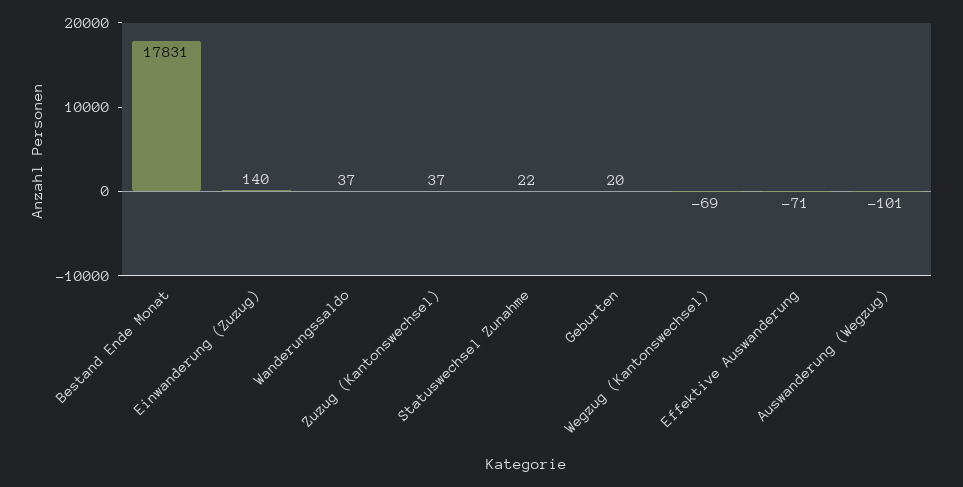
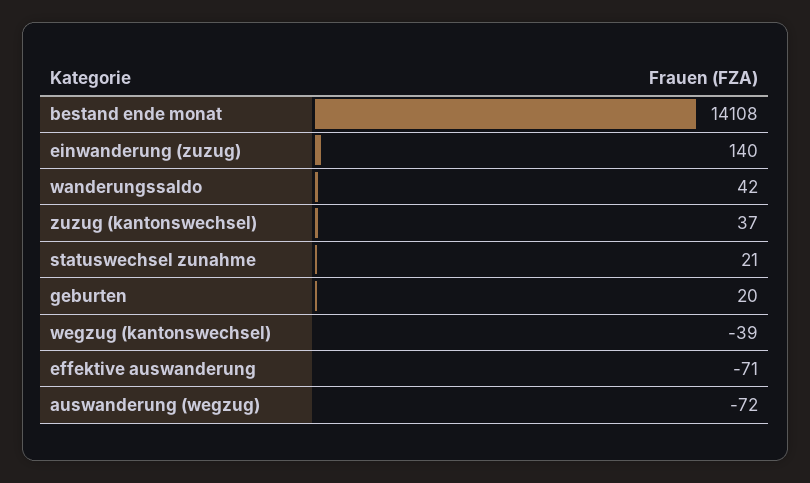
  {
-   "Bestand Ende Monat": 17831,
+   "Bestand Ende Monat": 14108,
    "Einwanderung (Zuzug)": 140,
-   "Wanderungssaldo": 37,
+   "Wanderungssaldo": 42,
    "Zuzug (Kantonswechsel)": 37,
-   "Statuswechsel Zunahme": 22,
+   "Statuswechsel Zunahme": 21,
    "Geburten": 20,
-   "Wegzug (Kantonswechsel)": -69,
+   "Wegzug (Kantonswechsel)": -39,
    "Effektive Auswanderung": -71,
-   "Auswanderung (Wegzug)": -101
+   "Auswanderung (Wegzug)": -72
  }

